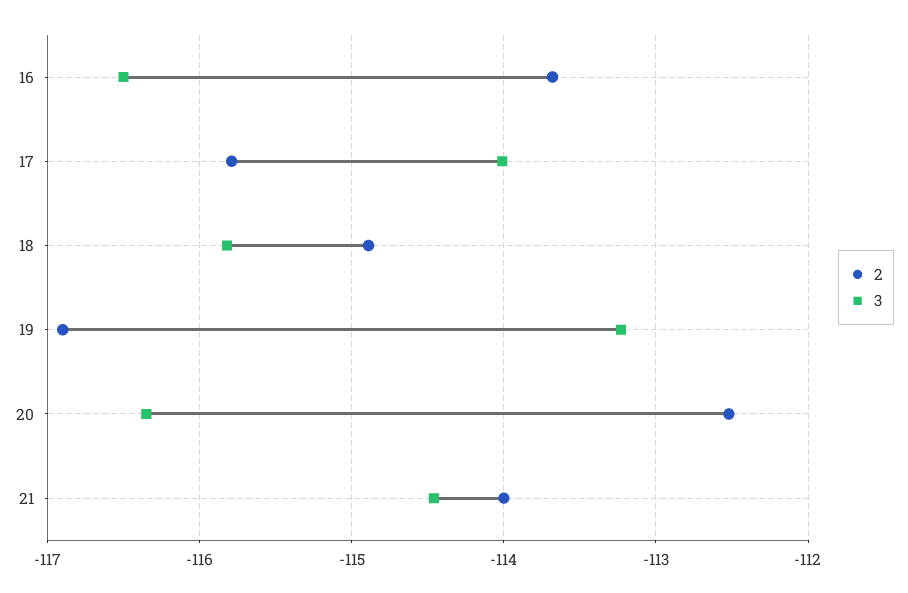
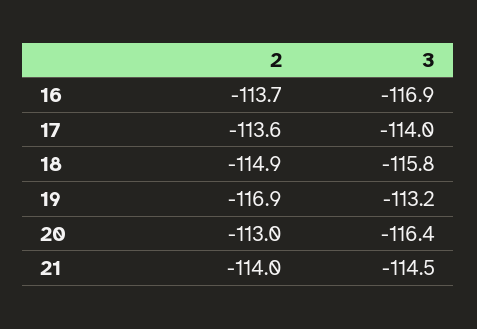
  {
    "2": {
      "16": -113.7,
-     "17": -115.8,
+     "17": -113.6,
      "18": -114.9,
      "19": -116.9,
-     "20": -112.5,
+     "20": -113,
      "21": -114
    },
    "3": {
-     "16": -116.5,
+     "16": -116.9,
      "17": -114,
      "18": -115.8,
      "19": -113.2,
      "20": -116.4,
      "21": -114.5
    }
  }

